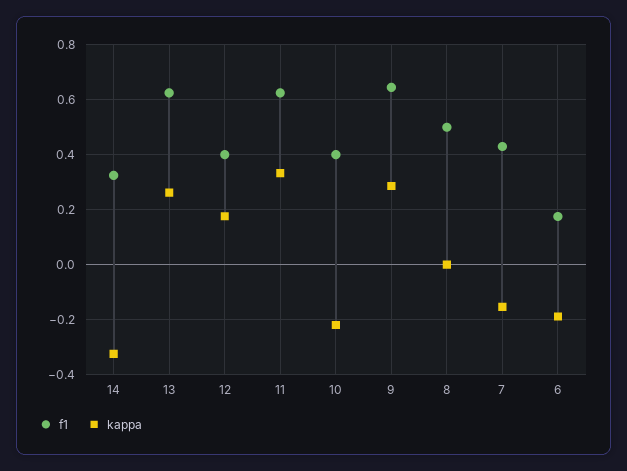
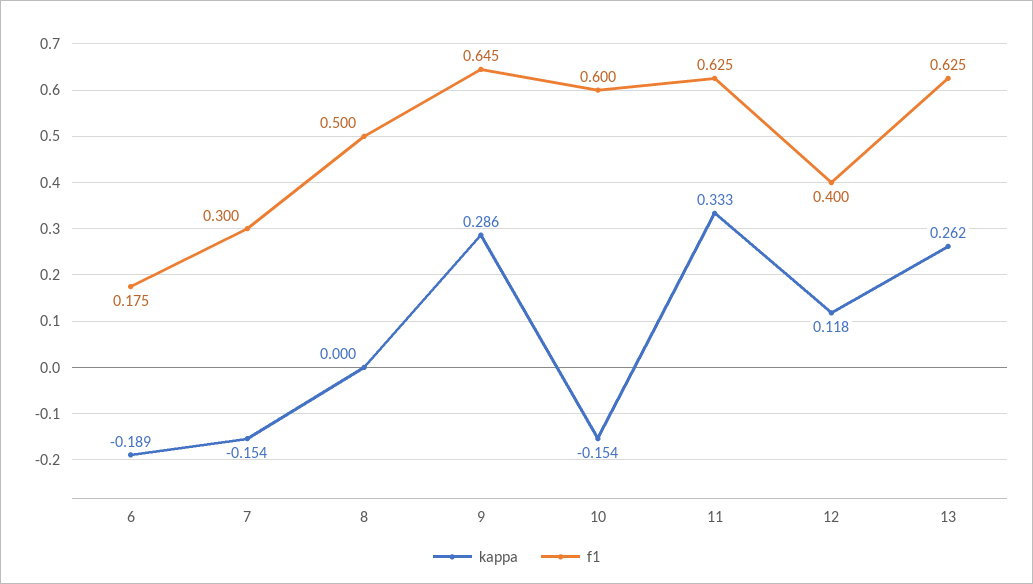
  {
    "f1": {
-     "14": 0.325,
      "13": 0.625,
      "12": 0.4,
      "11": 0.625,
-     "10": 0.4,
+     "10": 0.6,
      "9": 0.645,
      "8": 0.5,
-     "7": 0.425,
+     "7": 0.3,
      "6": 0.175
    },
    "kappa": {
-     "14": -0.325,
      "13": 0.262,
-     "12": 0.175,
+     "12": 0.118,
      "11": 0.333,
-     "10": -0.225,
+     "10": -0.154,
      "9": 0.286,
      "8": 0,
      "7": -0.154,
      "6": -0.189
    }
  }

